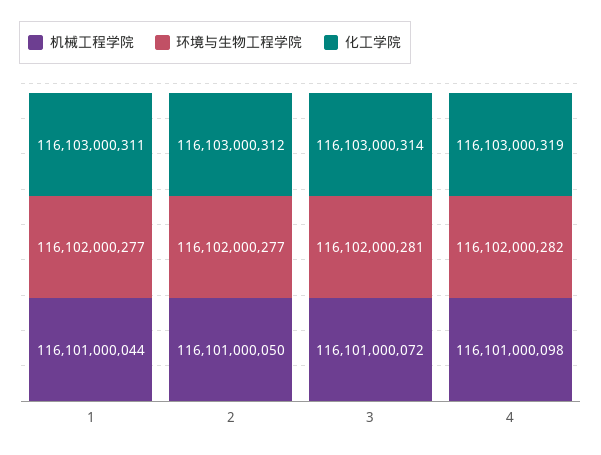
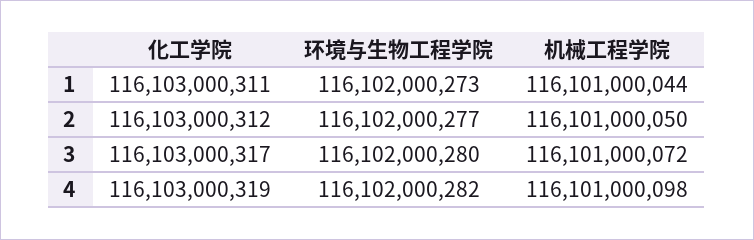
  {
    "机械工程学院": {
      "1": 116101000044,
      "2": 116101000050,
      "3": 116101000072,
      "4": 116101000098
    },
    "环境与生物工程学院": {
-     "1": 116102000277,
+     "1": 116102000273,
      "2": 116102000277,
-     "3": 116102000281,
+     "3": 116102000280,
      "4": 116102000282
    },
    "化工学院": {
      "1": 116103000311,
      "2": 116103000312,
-     "3": 116103000314,
+     "3": 116103000317,
      "4": 116103000319
    }
  }

